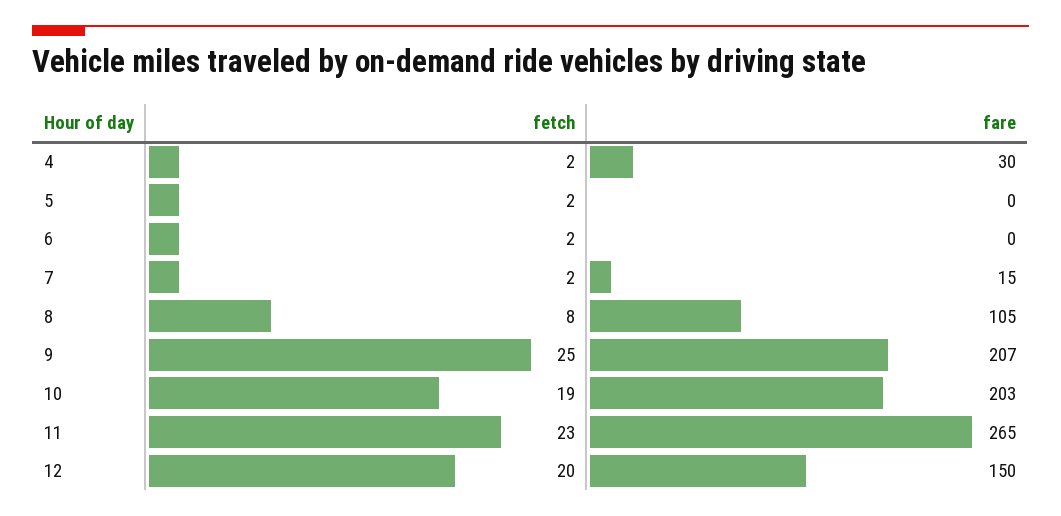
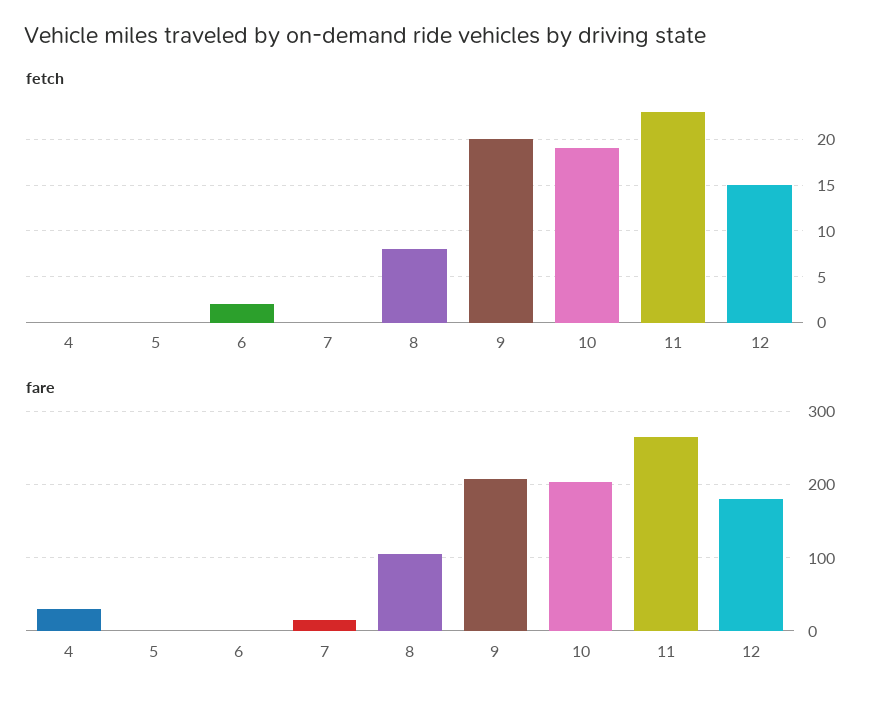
  {
    "fetch": {
-     "4": 2,
+     "4": 0,
-     "5": 2,
+     "5": 0,
      "6": 2,
-     "7": 2,
+     "7": 0,
      "8": 8,
-     "9": 25,
+     "9": 20,
      "10": 19,
      "11": 23,
-     "12": 20
+     "12": 15
    },
    "fare": {
      "4": 30,
      "5": 0,
      "6": 0,
      "7": 15,
      "8": 105,
      "9": 207,
      "10": 203,
      "11": 265,
-     "12": 150
+     "12": 180
    }
  }

